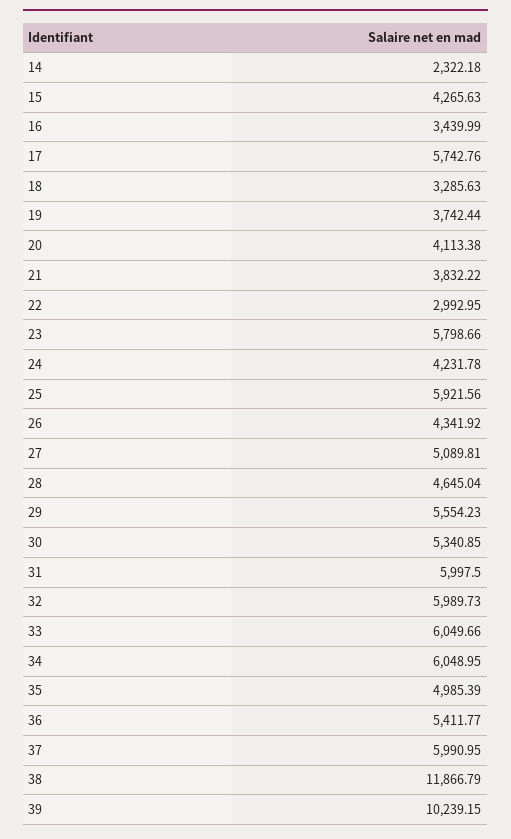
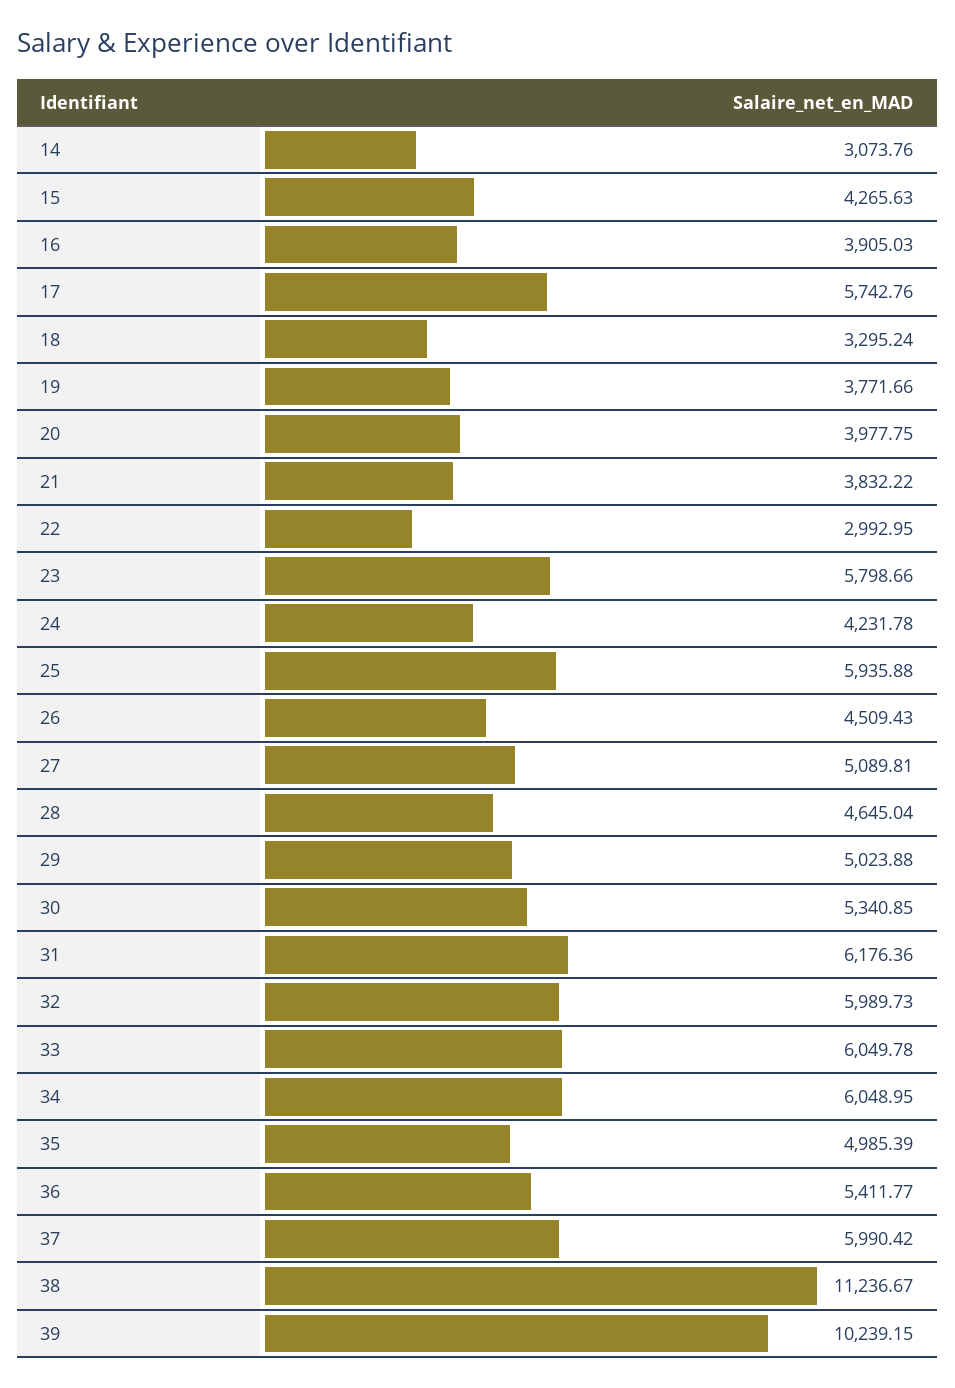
  {
-   "14": 2322.18,
+   "14": 3073.76,
    "15": 4265.63,
-   "16": 3439.99,
+   "16": 3905.03,
    "17": 5742.76,
-   "18": 3285.63,
+   "18": 3295.24,
-   "19": 3742.44,
+   "19": 3771.66,
-   "20": 4113.38,
+   "20": 3977.75,
    "21": 3832.22,
    "22": 2992.95,
    "23": 5798.66,
    "24": 4231.78,
-   "25": 5921.56,
+   "25": 5935.88,
-   "26": 4341.92,
+   "26": 4509.43,
    "27": 5089.81,
    "28": 4645.04,
-   "29": 5554.23,
+   "29": 5023.88,
    "30": 5340.85,
-   "31": 5997.5,
+   "31": 6176.36,
    "32": 5989.73,
-   "33": 6049.66,
+   "33": 6049.78,
    "34": 6048.95,
    "35": 4985.39,
    "36": 5411.77,
-   "37": 5990.95,
+   "37": 5990.42,
-   "38": 11866.79,
+   "38": 11236.67,
    "39": 10239.15
  }

